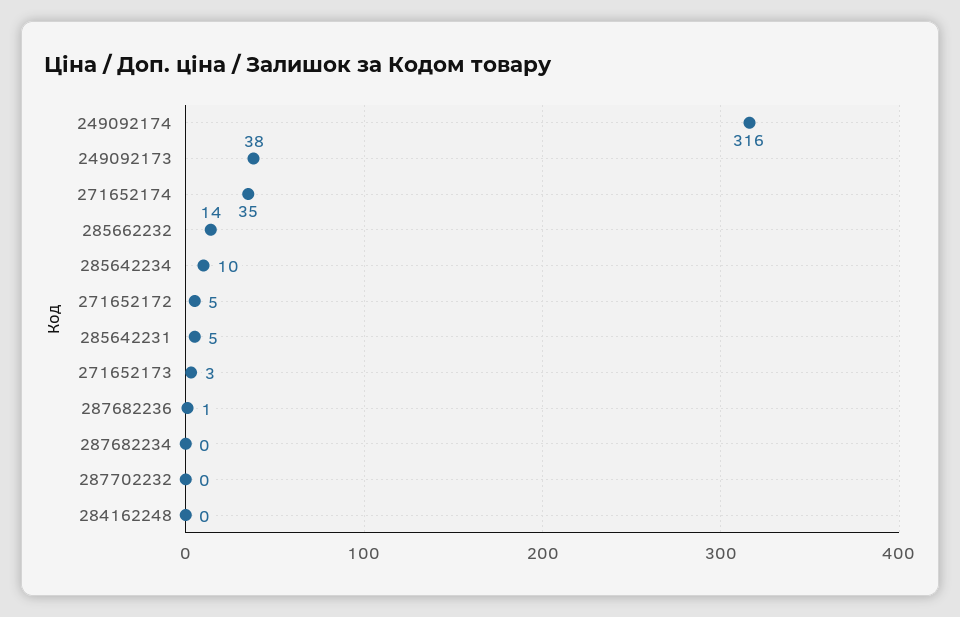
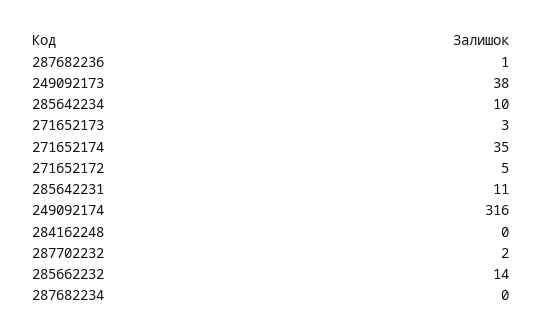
  {
    "249092174": 316,
    "249092173": 38,
    "271652174": 35,
    "285662232": 14,
    "285642234": 10,
    "271652172": 5,
-   "285642231": 5,
+   "285642231": 11,
    "271652173": 3,
    "287682236": 1,
    "287682234": 0,
-   "287702232": 0,
+   "287702232": 2,
    "284162248": 0
  }

